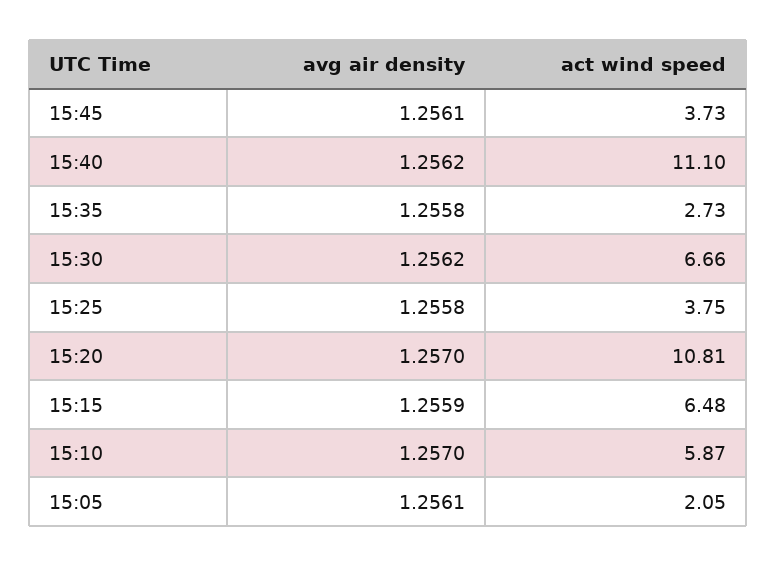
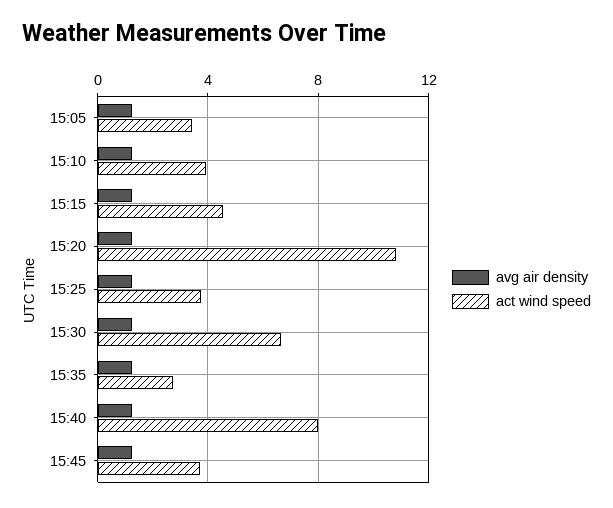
  {
    "avg air density": {
      "15:45": 1.2561,
      "15:40": 1.2562,
      "15:35": 1.2558,
      "15:30": 1.2562,
      "15:25": 1.2558,
      "15:20": 1.257,
      "15:15": 1.2559,
      "15:10": 1.257,
      "15:05": 1.2561
    },
    "act wind speed": {
      "15:45": 3.73,
-     "15:40": 11.1,
+     "15:40": 8,
      "15:35": 2.73,
      "15:30": 6.66,
      "15:25": 3.75,
      "15:20": 10.81,
-     "15:15": 6.48,
+     "15:15": 4.5,
-     "15:10": 5.87,
+     "15:10": 4,
-     "15:05": 2.05
+     "15:05": 3.5
    }
  }

